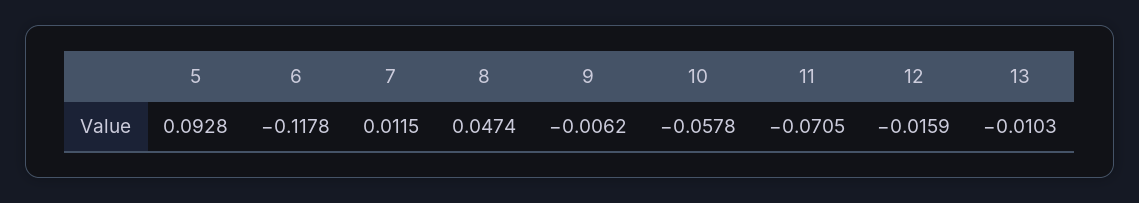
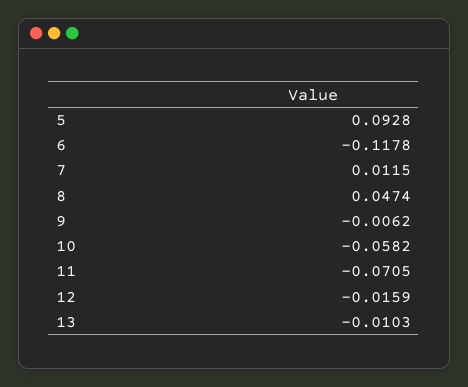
  {
    "5": 0.0928,
    "6": -0.1178,
    "7": 0.0115,
    "8": 0.0474,
    "9": -0.0062,
-   "10": -0.0578,
+   "10": -0.0582,
    "11": -0.0705,
    "12": -0.0159,
    "13": -0.0103
  }

